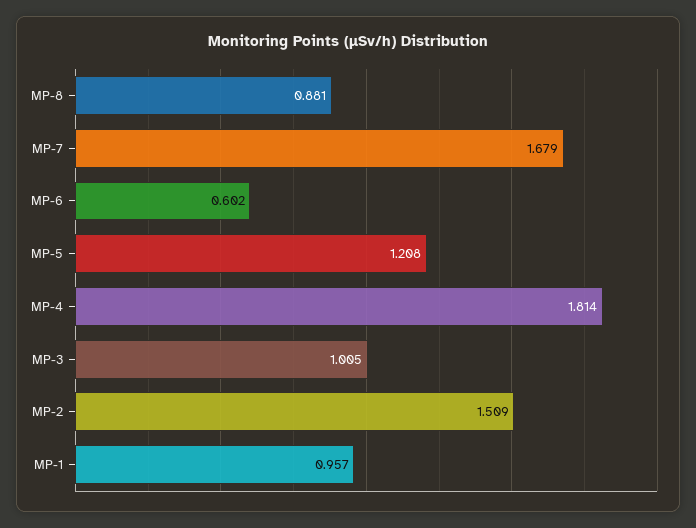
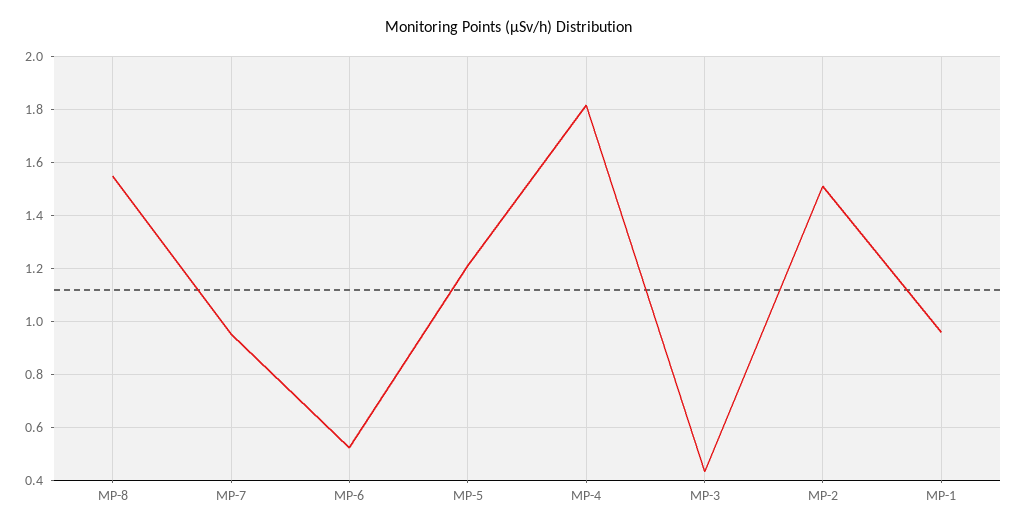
  {
-   "MP-8": 0.881,
+   "MP-8": 1.55,
-   "MP-7": 1.679,
+   "MP-7": 0.95,
-   "MP-6": 0.602,
+   "MP-6": 0.525,
    "MP-5": 1.208,
    "MP-4": 1.814,
-   "MP-3": 1.005,
+   "MP-3": 0.425,
    "MP-2": 1.509,
    "MP-1": 0.957
  }

